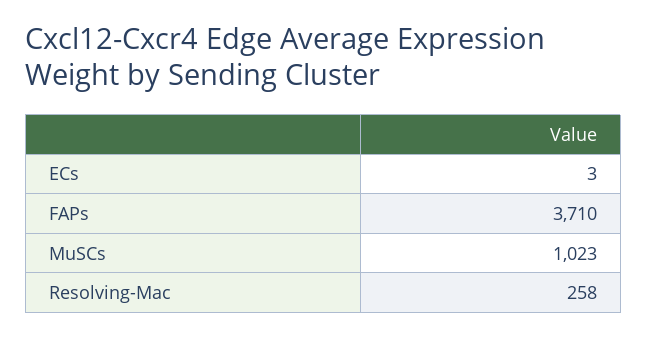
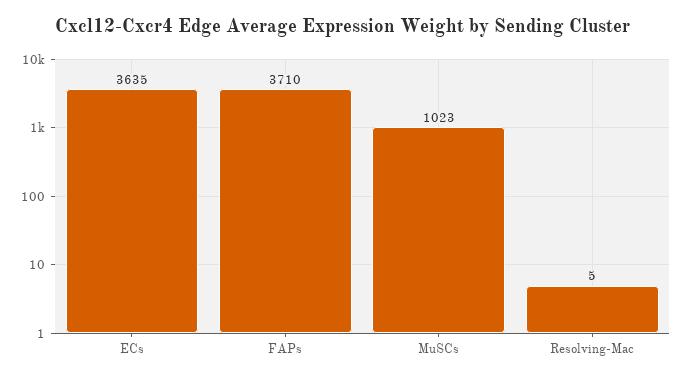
  {
-   "ECs": 3,
+   "ECs": 3635,
    "FAPs": 3710,
    "MuSCs": 1023,
-   "Resolving-Mac": 258
+   "Resolving-Mac": 5
  }

